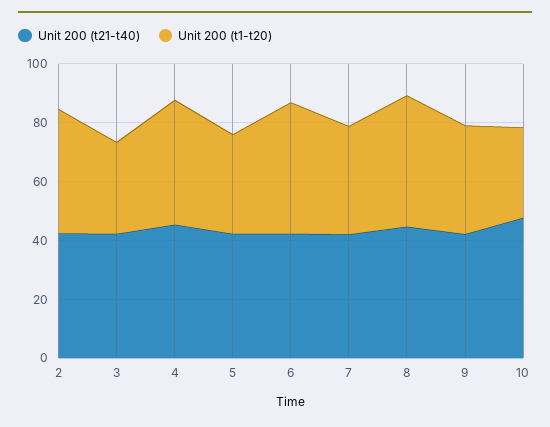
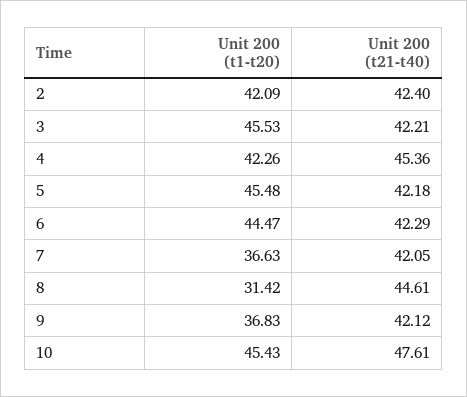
  {
    "Unit 200 (t21-t40)": {
      "2": 42.4,
      "3": 42.21,
      "4": 45.36,
      "5": 42.18,
      "6": 42.29,
      "7": 42.05,
      "8": 44.61,
      "9": 42.12,
      "10": 47.61
    },
    "Unit 200 (t1-t20)": {
      "2": 42.09,
-     "3": 30,
+     "3": 45.53,
      "4": 42.26,
-     "5": 35,
+     "5": 45.48,
      "6": 44.47,
      "7": 36.63,
-     "8": 45,
+     "8": 31.42,
      "9": 36.83,
-     "10": 30
+     "10": 45.43
    }
  }

